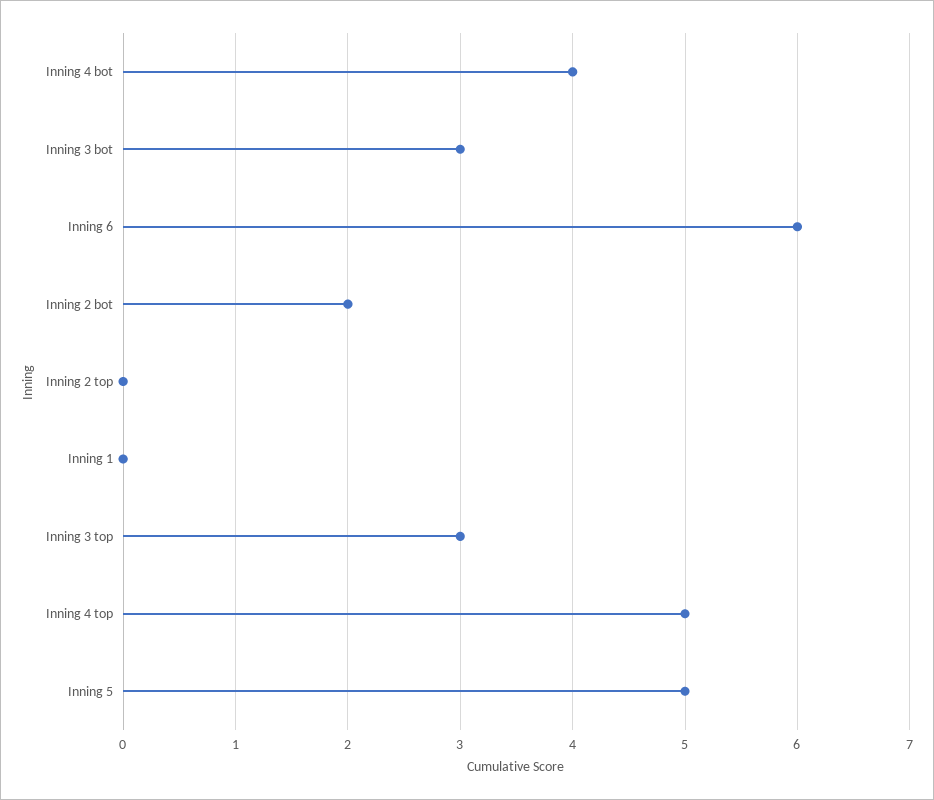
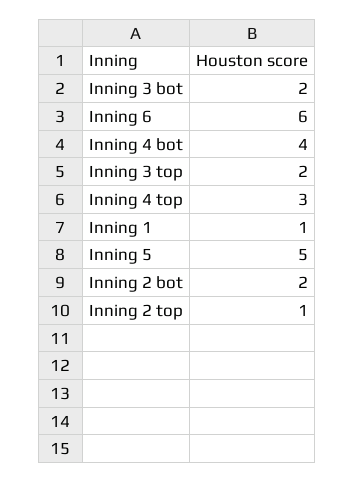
  {
    "Inning 4 bot": 4,
-   "Inning 3 bot": 3,
+   "Inning 3 bot": 2,
    "Inning 6": 6,
    "Inning 2 bot": 2,
-   "Inning 2 top": 0,
+   "Inning 2 top": 1,
-   "Inning 1": 0,
+   "Inning 1": 1,
-   "Inning 3 top": 3,
+   "Inning 3 top": 2,
-   "Inning 4 top": 5,
+   "Inning 4 top": 3,
    "Inning 5": 5
  }

